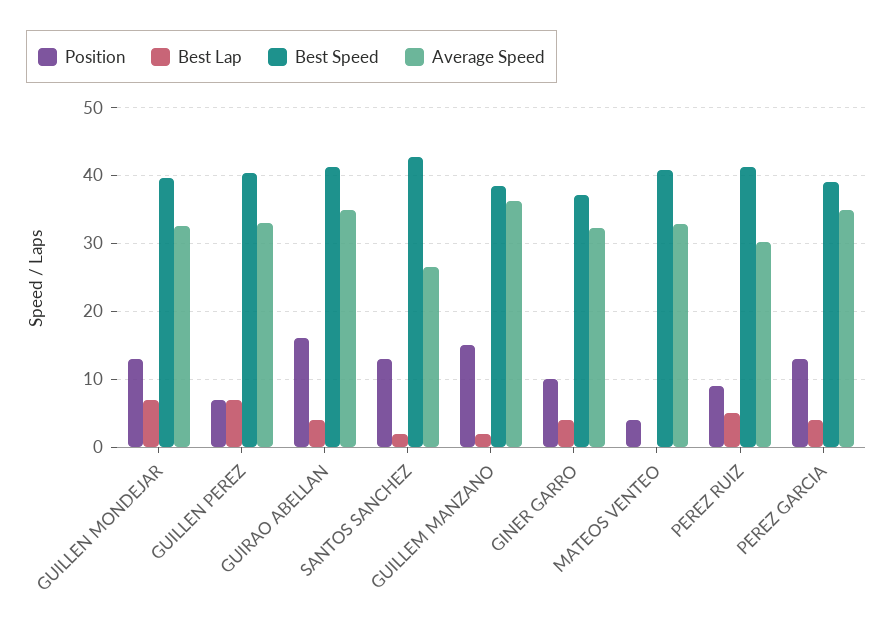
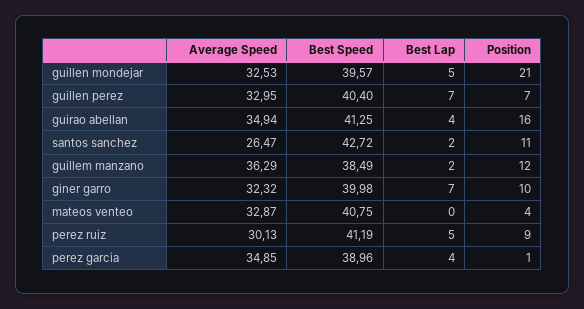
  {
    "Position": {
-     "GUILLEN MONDEJAR": 13,
+     "GUILLEN MONDEJAR": 21,
      "GUILLEN PEREZ": 7,
      "GUIRAO ABELLAN": 16,
-     "SANTOS SANCHEZ": 13,
+     "SANTOS SANCHEZ": 11,
-     "GUILLEM MANZANO": 15,
+     "GUILLEM MANZANO": 12,
      "GINER GARRO": 10,
      "MATEOS VENTEO": 4,
      "PEREZ RUIZ": 9,
-     "PEREZ GARCIA": 13
+     "PEREZ GARCIA": 1
    },
    "Best Lap": {
-     "GUILLEN MONDEJAR": 7,
+     "GUILLEN MONDEJAR": 5,
      "GUILLEN PEREZ": 7,
      "GUIRAO ABELLAN": 4,
      "SANTOS SANCHEZ": 2,
      "GUILLEM MANZANO": 2,
-     "GINER GARRO": 4,
+     "GINER GARRO": 7,
      "MATEOS VENTEO": 0,
      "PEREZ RUIZ": 5,
      "PEREZ GARCIA": 4
    },
    "Best Speed": {
      "GUILLEN MONDEJAR": 39.57,
      "GUILLEN PEREZ": 40.4,
      "GUIRAO ABELLAN": 41.25,
      "SANTOS SANCHEZ": 42.72,
      "GUILLEM MANZANO": 38.49,
-     "GINER GARRO": 37,
+     "GINER GARRO": 39.98,
      "MATEOS VENTEO": 40.75,
      "PEREZ RUIZ": 41.19,
      "PEREZ GARCIA": 38.96
    },
    "Average Speed": {
      "GUILLEN MONDEJAR": 32.53,
      "GUILLEN PEREZ": 32.95,
      "GUIRAO ABELLAN": 34.94,
      "SANTOS SANCHEZ": 26.47,
      "GUILLEM MANZANO": 36.29,
      "GINER GARRO": 32.32,
      "MATEOS VENTEO": 32.87,
      "PEREZ RUIZ": 30.13,
      "PEREZ GARCIA": 34.85
    }
  }

